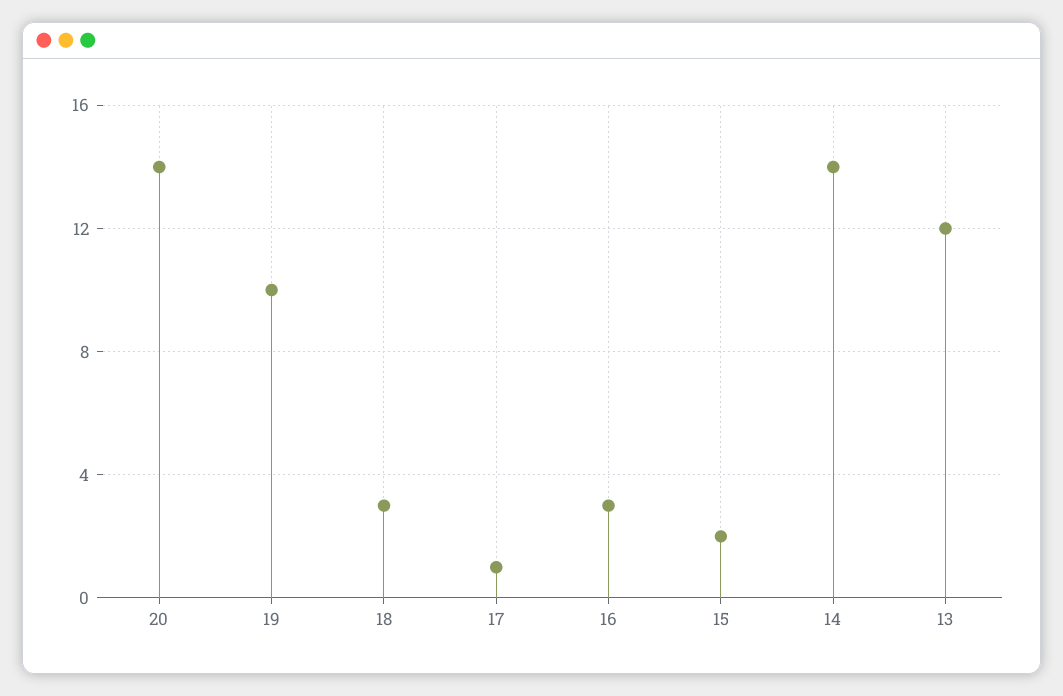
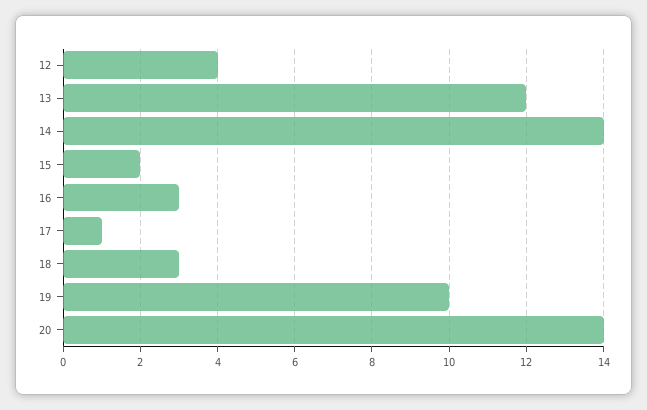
  {
    "20": 14,
    "19": 10,
    "18": 3,
    "17": 1,
    "16": 3,
    "15": 2,
    "14": 14,
-   "13": 12
+   "13": 12,
+   "12": 4
  }

